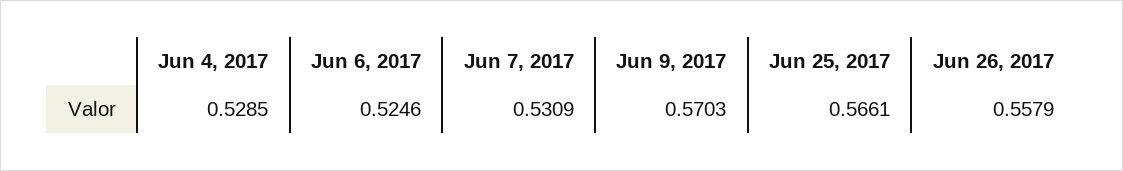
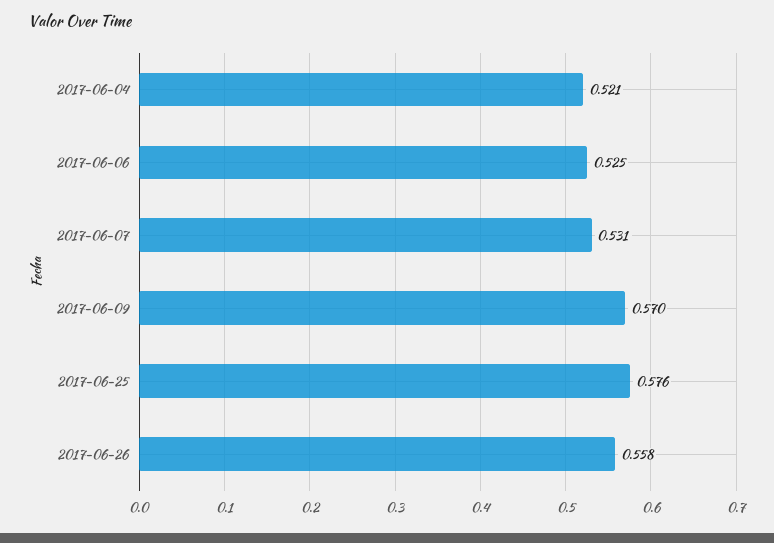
  {
-   "Jun 4, 2017": 0.5285,
+   "Jun 4, 2017": 0.521,
    "Jun 6, 2017": 0.5246,
    "Jun 7, 2017": 0.5309,
    "Jun 9, 2017": 0.5703,
-   "Jun 25, 2017": 0.5661,
+   "Jun 25, 2017": 0.576,
    "Jun 26, 2017": 0.5579
  }

